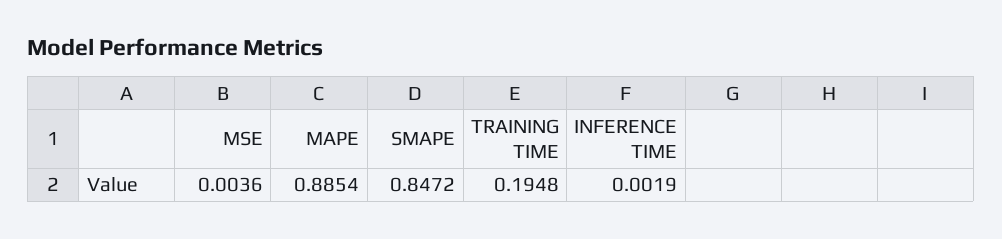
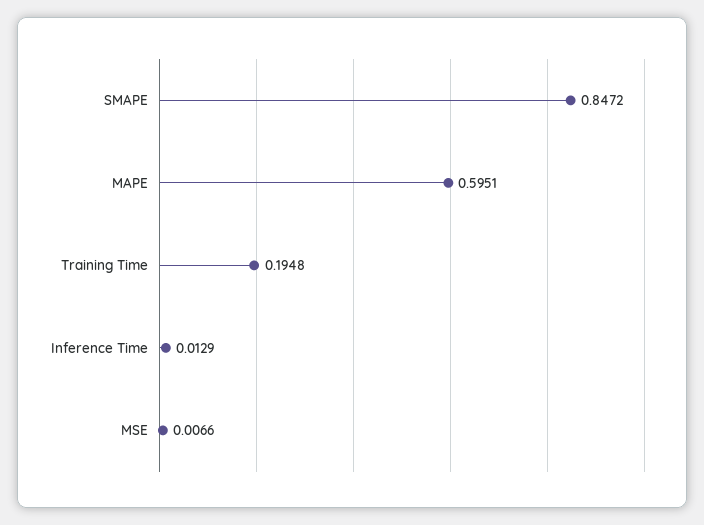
  {
-   "MSE": 0.0036,
+   "MSE": 0.0066,
-   "MAPE": 0.8854,
+   "MAPE": 0.5951,
    "SMAPE": 0.8472,
    "TRAINING TIME": 0.1948,
-   "INFERENCE TIME": 0.0019
+   "INFERENCE TIME": 0.0129
  }

